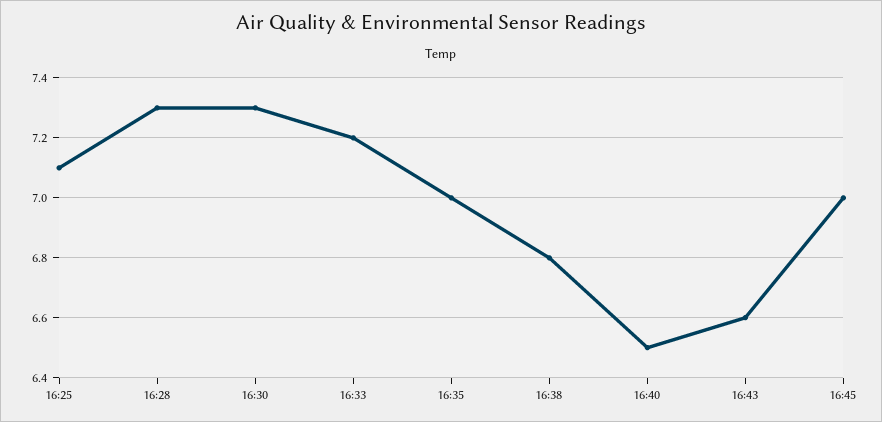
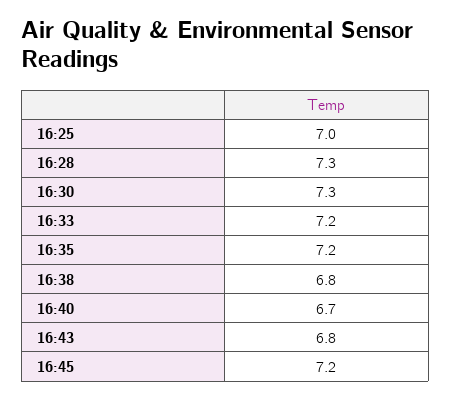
  {
-   "16:25": 7.1,
+   "16:25": 7,
    "16:28": 7.3,
    "16:30": 7.3,
    "16:33": 7.2,
-   "16:35": 7,
+   "16:35": 7.2,
    "16:38": 6.8,
-   "16:40": 6.5,
+   "16:40": 6.7,
-   "16:43": 6.6,
+   "16:43": 6.8,
-   "16:45": 7
+   "16:45": 7.2
  }

